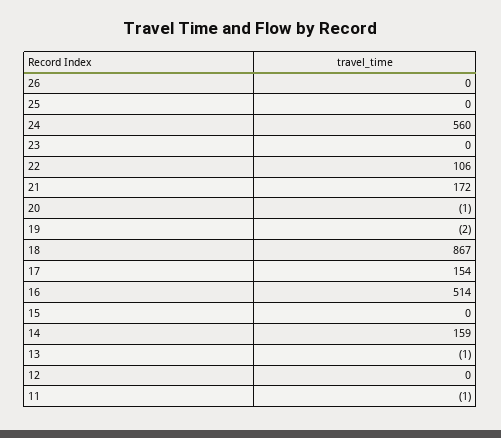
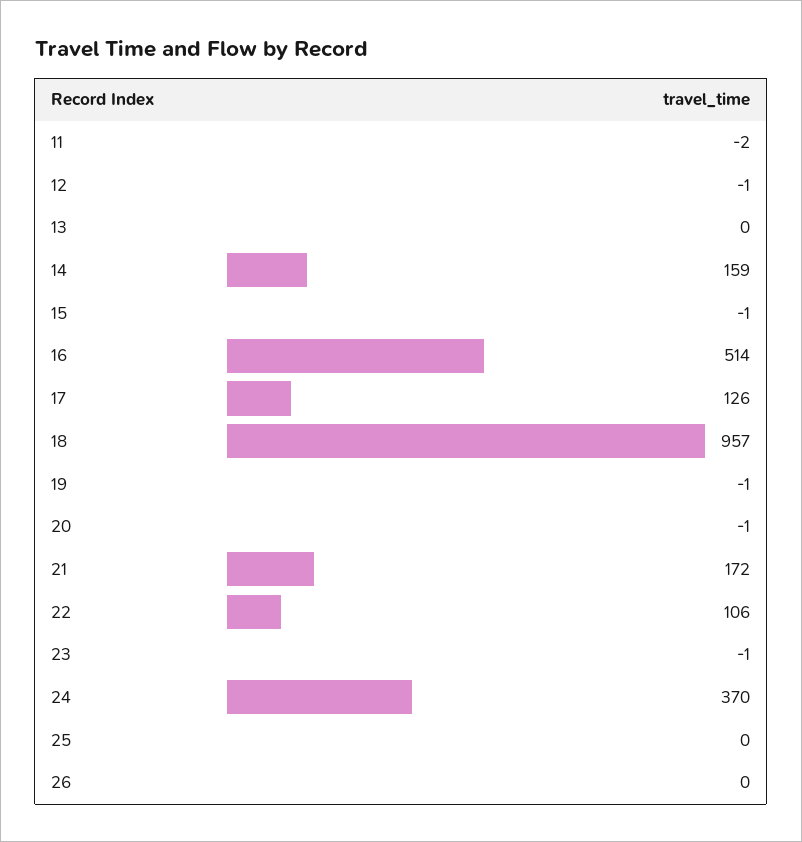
  {
    "26": 0,
    "25": 0,
-   "24": 560,
+   "24": 370,
-   "23": 0,
+   "23": -1,
    "22": 106,
    "21": 172,
    "20": -1,
-   "19": -2,
+   "19": -1,
-   "18": 867,
+   "18": 957,
-   "17": 154,
+   "17": 126,
    "16": 514,
-   "15": 0,
+   "15": -1,
    "14": 159,
-   "13": -1,
+   "13": 0,
-   "12": 0,
+   "12": -1,
-   "11": -1
+   "11": -2
  }

